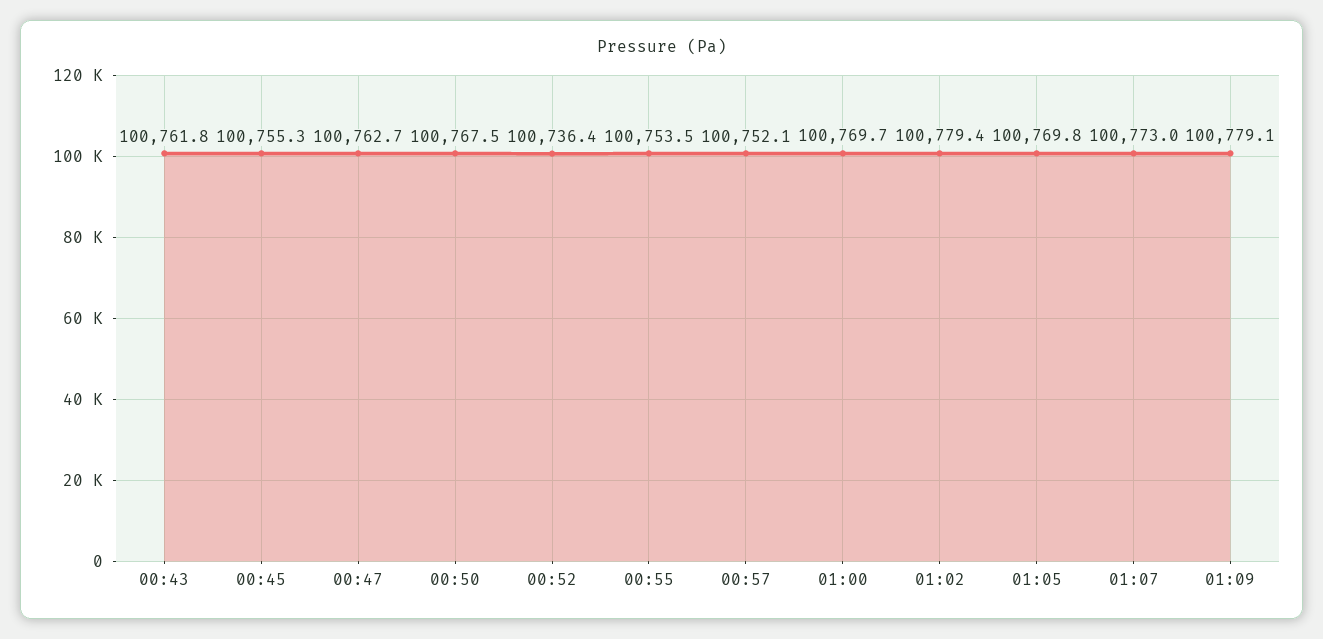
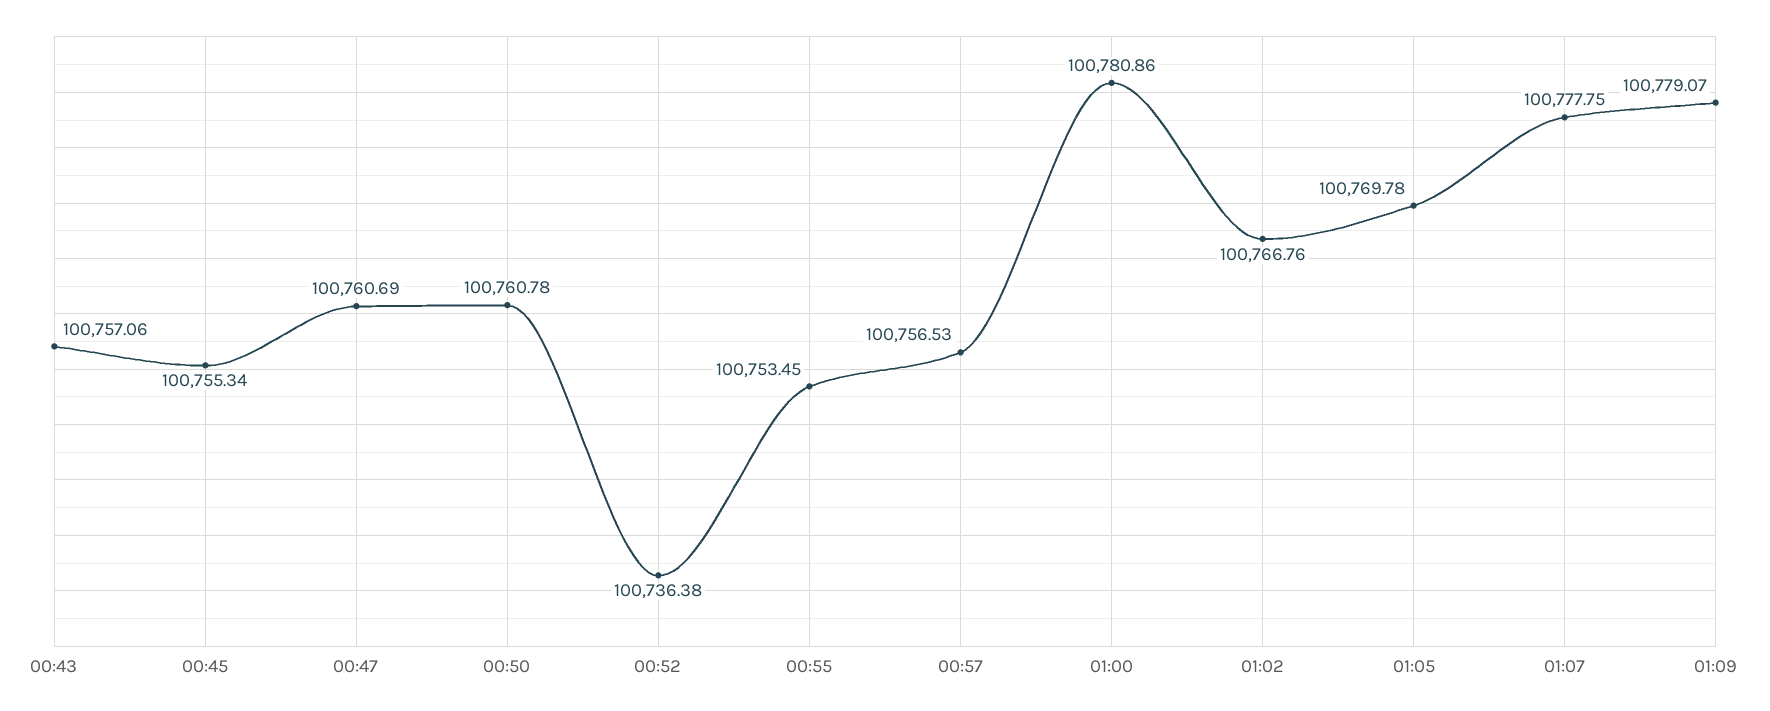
  {
-   "00:43": 100761.8,
+   "00:43": 100757.06,
    "00:45": 100755.34,
-   "00:47": 100762.7,
+   "00:47": 100760.69,
-   "00:50": 100767.5,
+   "00:50": 100760.78,
    "00:52": 100736.38,
    "00:55": 100753.45,
-   "00:57": 100752.1,
+   "00:57": 100756.53,
-   "01:00": 100769.7,
+   "01:00": 100780.86,
-   "01:02": 100779.4,
+   "01:02": 100766.76,
    "01:05": 100769.78,
-   "01:07": 100773,
+   "01:07": 100777.75,
    "01:09": 100779.07
  }

